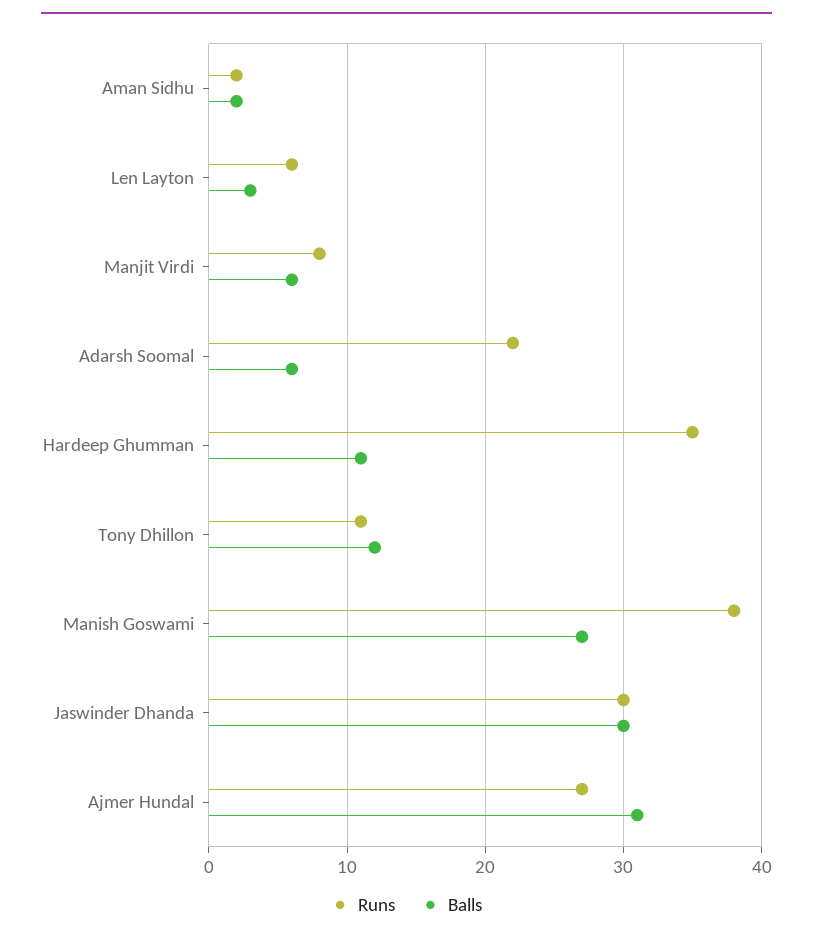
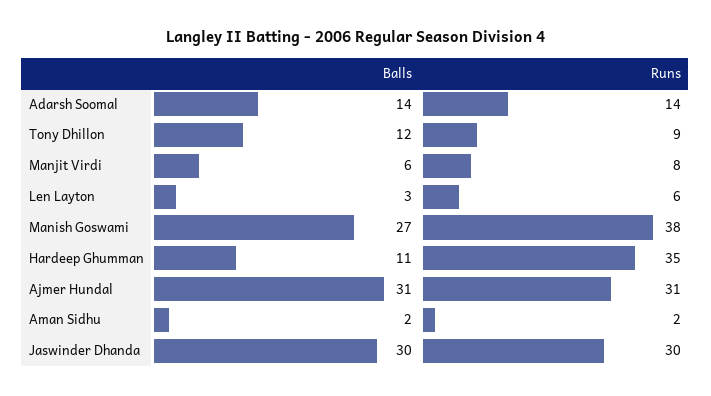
  {
    "Runs": {
      "Aman Sidhu": 2,
      "Len Layton": 6,
      "Manjit Virdi": 8,
-     "Adarsh Soomal": 22,
+     "Adarsh Soomal": 14,
      "Hardeep Ghumman": 35,
-     "Tony Dhillon": 11,
+     "Tony Dhillon": 9,
      "Manish Goswami": 38,
      "Jaswinder Dhanda": 30,
-     "Ajmer Hundal": 27
+     "Ajmer Hundal": 31
    },
    "Balls": {
      "Aman Sidhu": 2,
      "Len Layton": 3,
      "Manjit Virdi": 6,
-     "Adarsh Soomal": 6,
+     "Adarsh Soomal": 14,
      "Hardeep Ghumman": 11,
      "Tony Dhillon": 12,
      "Manish Goswami": 27,
      "Jaswinder Dhanda": 30,
      "Ajmer Hundal": 31
    }
  }

